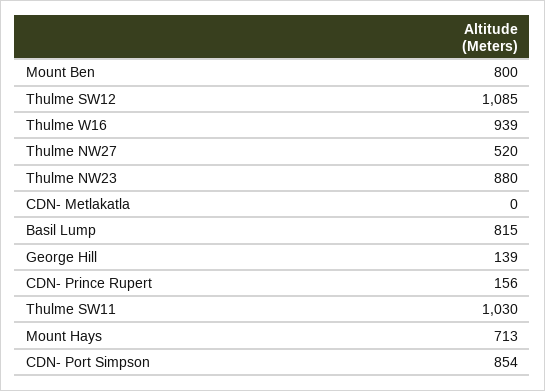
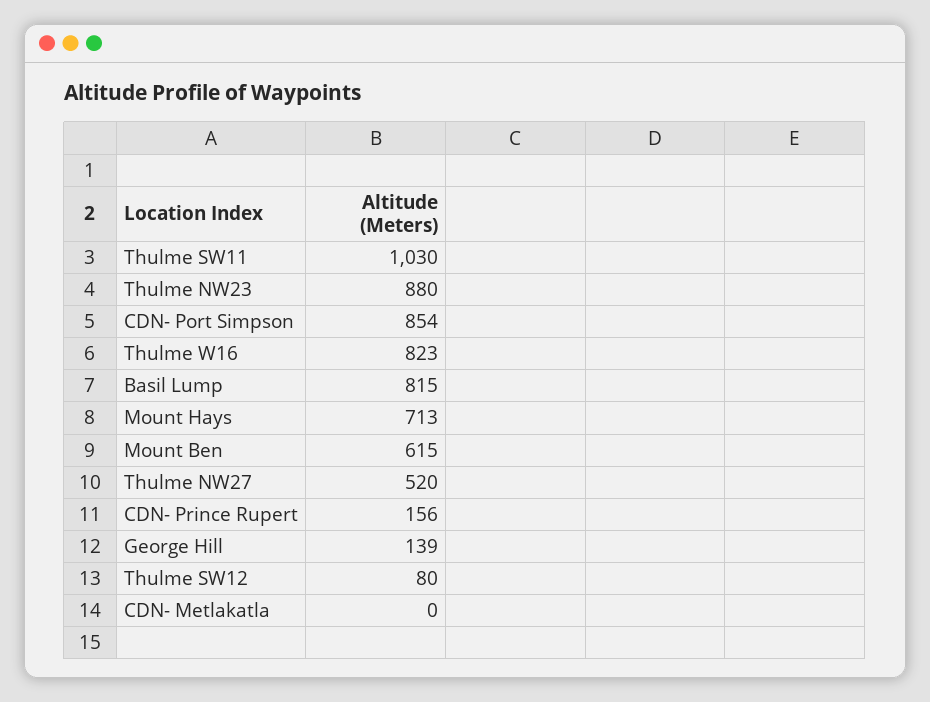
  {
-   "Mount Ben": 800,
+   "Mount Ben": 615,
-   "Thulme SW12": 1085,
+   "Thulme SW12": 80,
-   "Thulme W16": 939,
+   "Thulme W16": 823,
    "Thulme NW27": 520,
    "Thulme NW23": 880,
    "CDN- Metlakatla": 0,
    "Basil Lump": 815,
    "George Hill": 139,
    "CDN- Prince Rupert": 156,
    "Thulme SW11": 1030,
    "Mount Hays": 713,
    "CDN- Port Simpson": 854
  }

